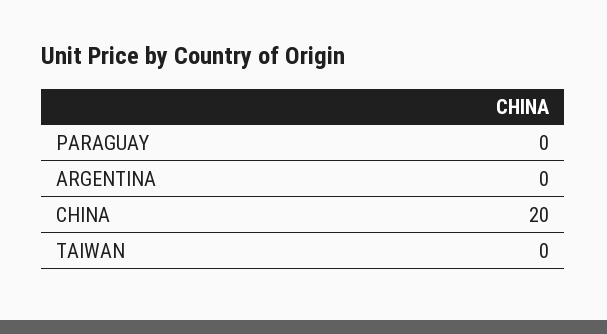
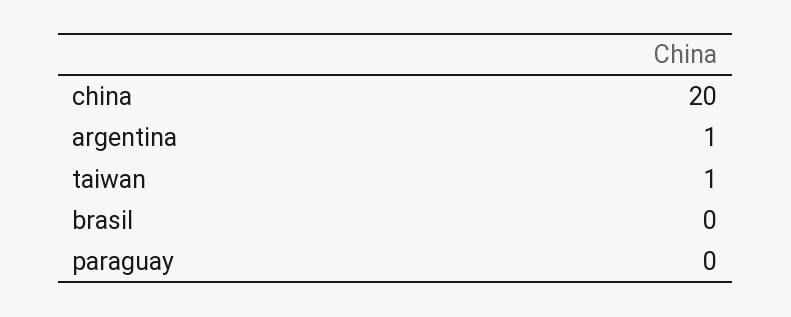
  {
    "PARAGUAY": 0,
-   "ARGENTINA": 0,
+   "ARGENTINA": 1,
    "CHINA": 20,
-   "TAIWAN": 0
+   "TAIWAN": 1,
+   "brasil": 0
  }

